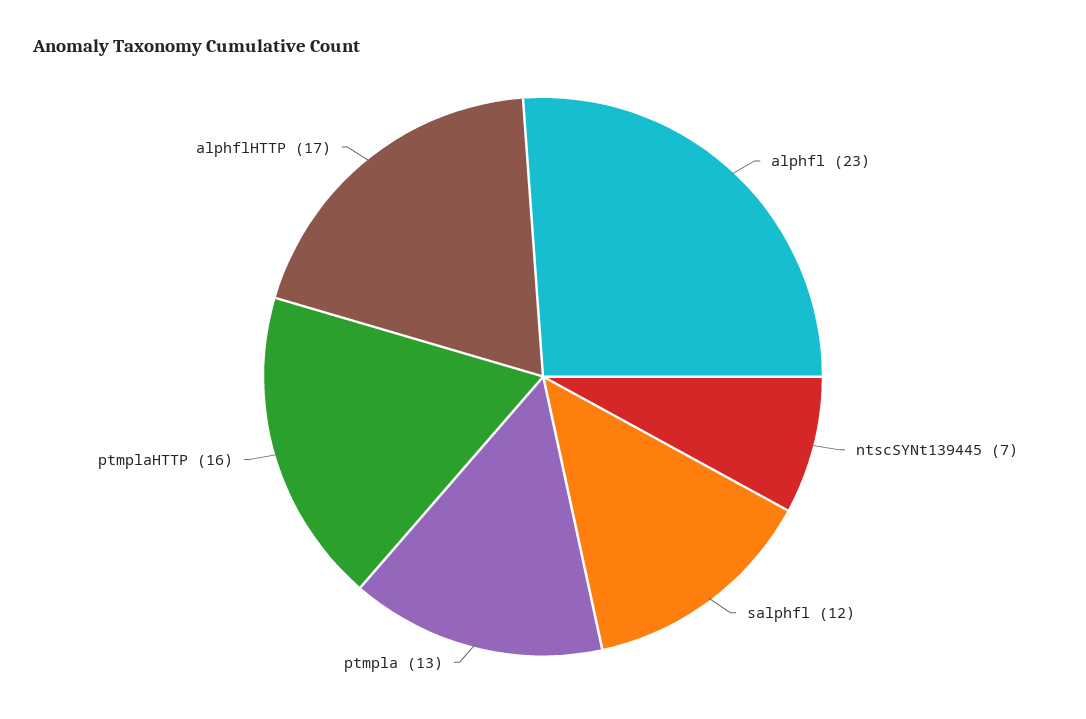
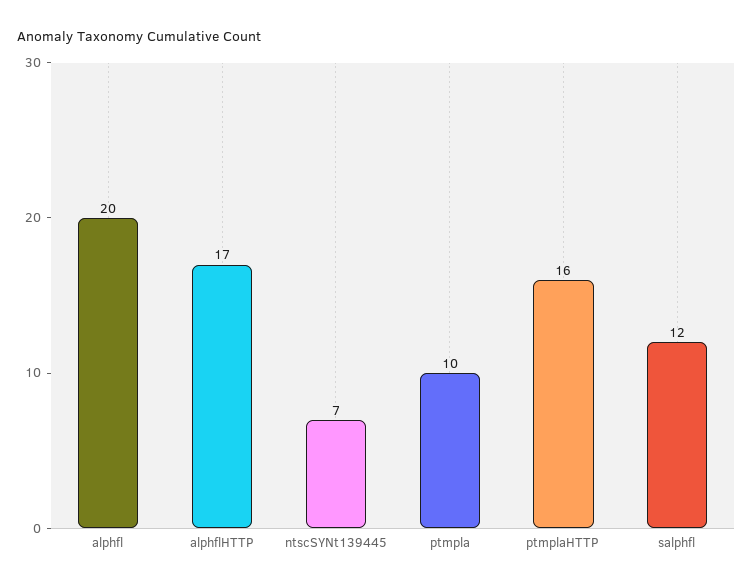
  {
-   "alphfl": 23,
+   "alphfl": 20,
    "ntscSYNt139445": 7,
    "salphfl": 12,
-   "ptmpla": 13,
+   "ptmpla": 10,
    "ptmplaHTTP": 16,
    "alphflHTTP": 17
  }

